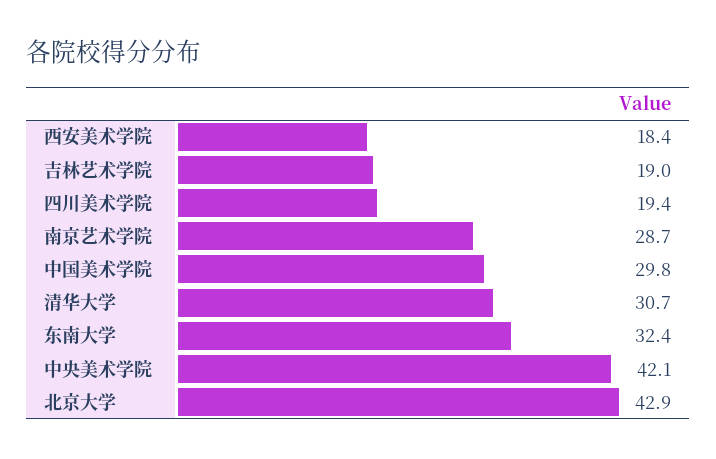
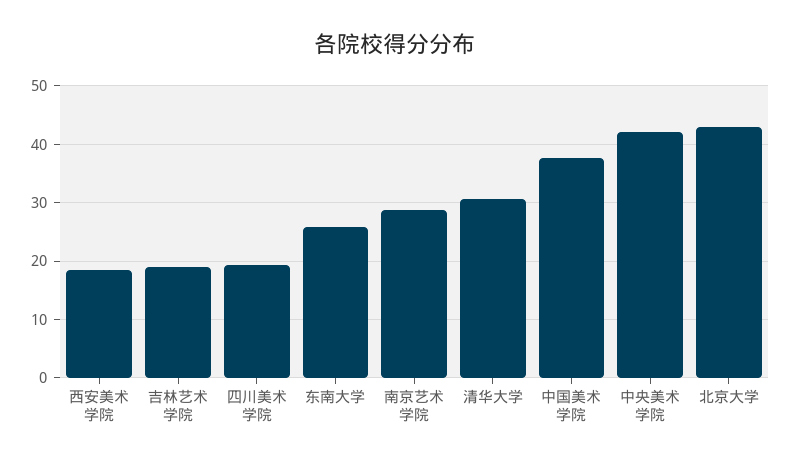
  {
    "西安美术学院": 18.4,
    "吉林艺术学院": 19,
    "四川美术学院": 19.4,
    "南京艺术学院": 28.7,
-   "中国美术学院": 29.8,
+   "中国美术学院": 38,
    "清华大学": 30.7,
-   "东南大学": 32.4,
+   "东南大学": 26,
    "中央美术学院": 42.1,
    "北京大学": 42.9
  }

